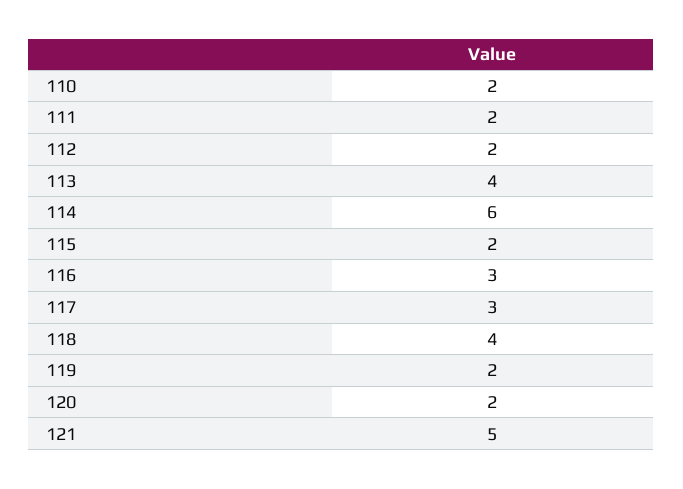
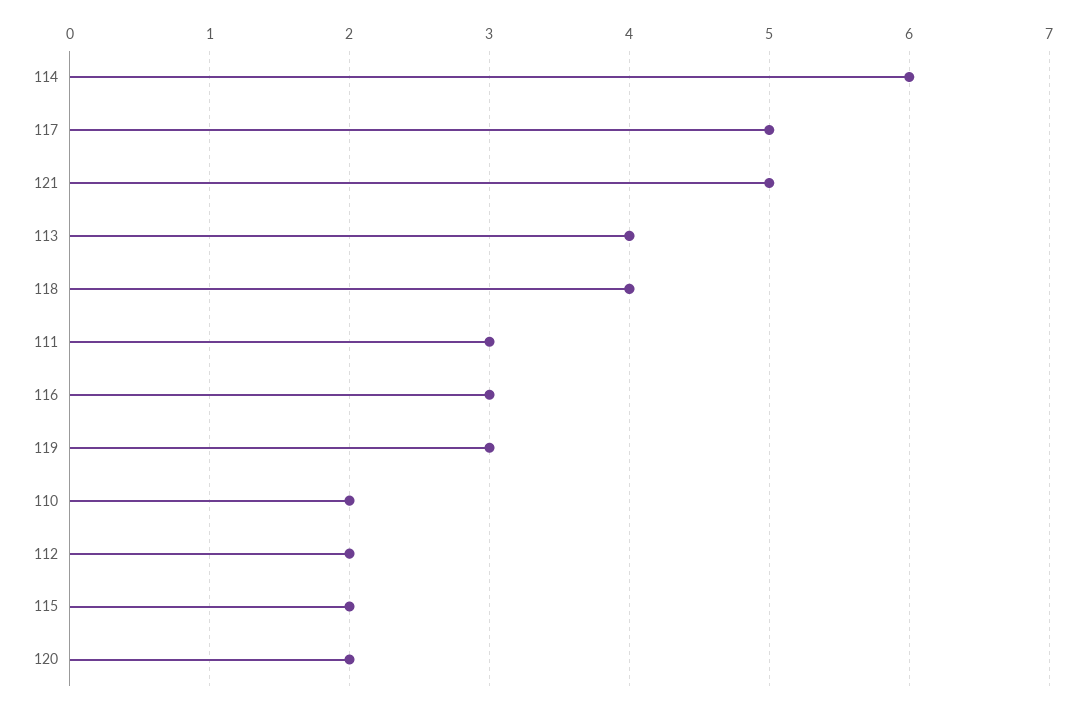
  {
    "110": 2,
-   "111": 2,
+   "111": 3,
    "112": 2,
    "113": 4,
    "114": 6,
    "115": 2,
    "116": 3,
-   "117": 3,
+   "117": 5,
    "118": 4,
-   "119": 2,
+   "119": 3,
    "120": 2,
    "121": 5
  }

